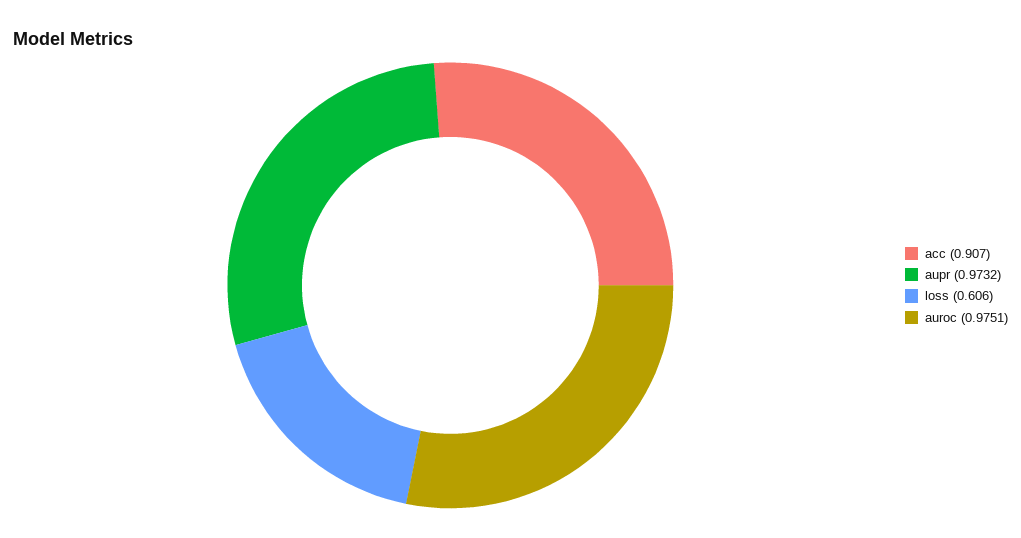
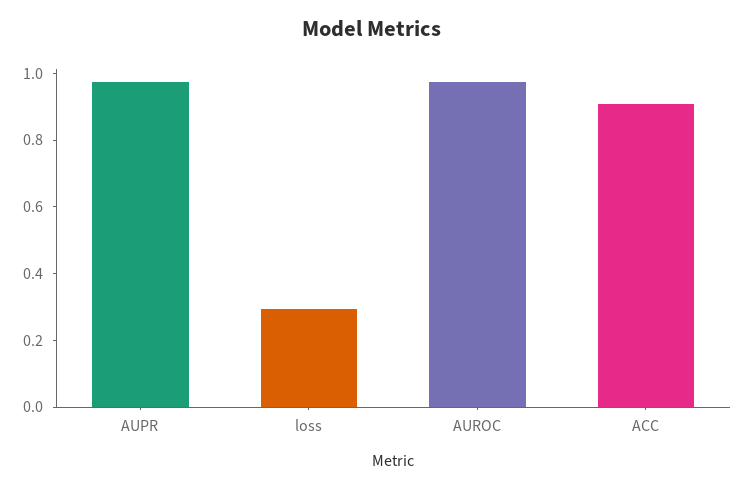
  {
    "acc": 0.907,
    "aupr": 0.9732,
-   "loss": 0.606,
+   "loss": 0.3,
    "auroc": 0.9751
  }

